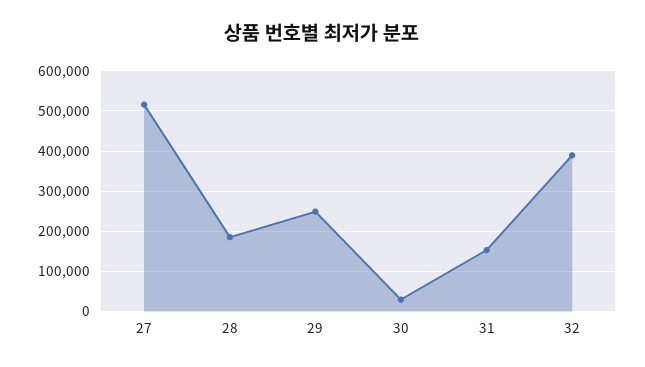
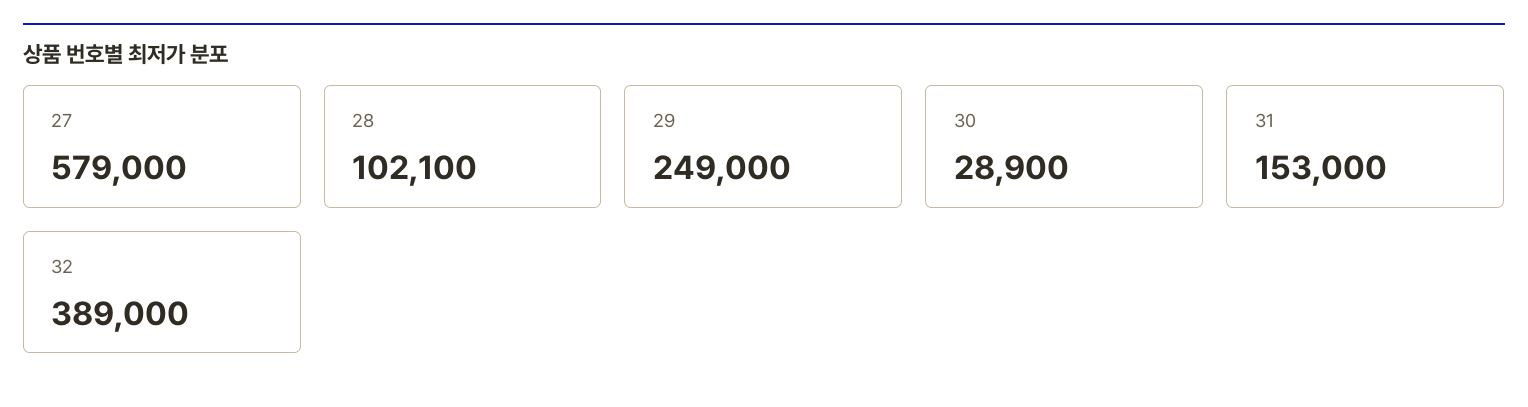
  {
-   "27": 520000,
+   "27": 579000,
-   "28": 180000,
+   "28": 102100,
    "29": 249000,
    "30": 28900,
    "31": 153000,
    "32": 389000
  }

